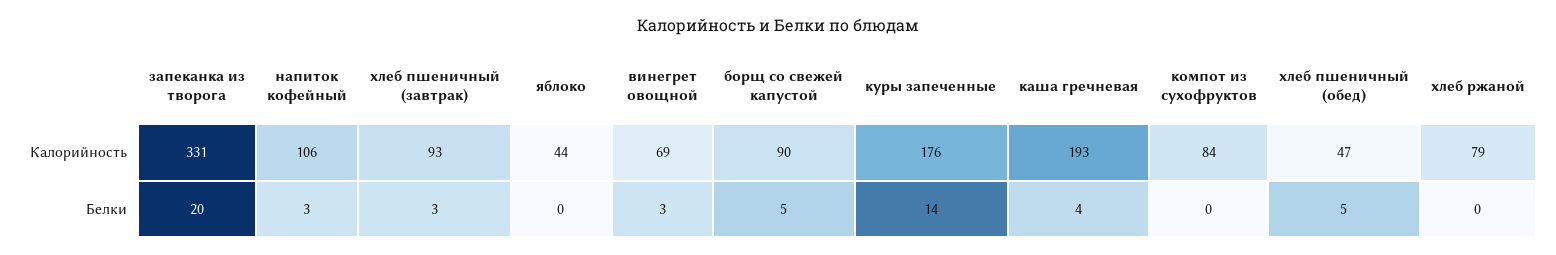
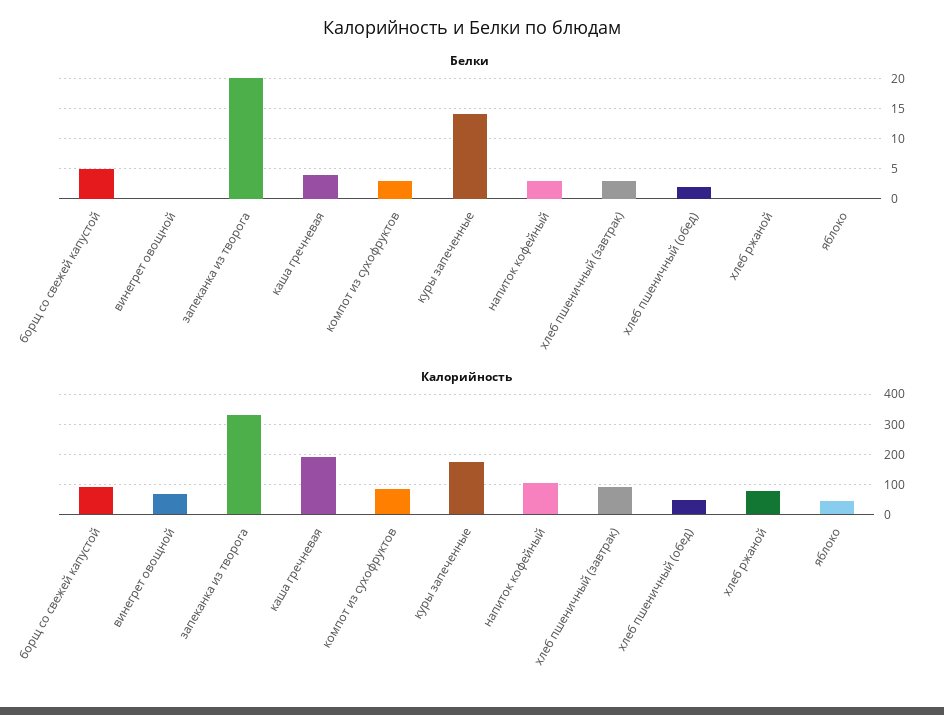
  {
    "Калорийность": {
      "запеканка из творога": 331,
      "напиток кофейный": 106,
      "хлеб пшеничный (завтрак)": 93,
      "яблоко": 44,
      "винегрет овощной": 69,
      "борщ со свежей капустой": 90,
      "куры запеченные": 176,
      "каша гречневая": 193,
      "компот из сухофруктов": 84,
      "хлеб пшеничный (обед)": 47,
      "хлеб ржаной": 79
    },
    "Белки": {
      "запеканка из творога": 20,
      "напиток кофейный": 3,
      "хлеб пшеничный (завтрак)": 3,
      "яблоко": 0,
-     "винегрет овощной": 3,
+     "винегрет овощной": 0,
      "борщ со свежей капустой": 5,
      "куры запеченные": 14,
      "каша гречневая": 4,
-     "компот из сухофруктов": 0,
+     "компот из сухофруктов": 3,
-     "хлеб пшеничный (обед)": 5,
+     "хлеб пшеничный (обед)": 2,
      "хлеб ржаной": 0
    }
  }

